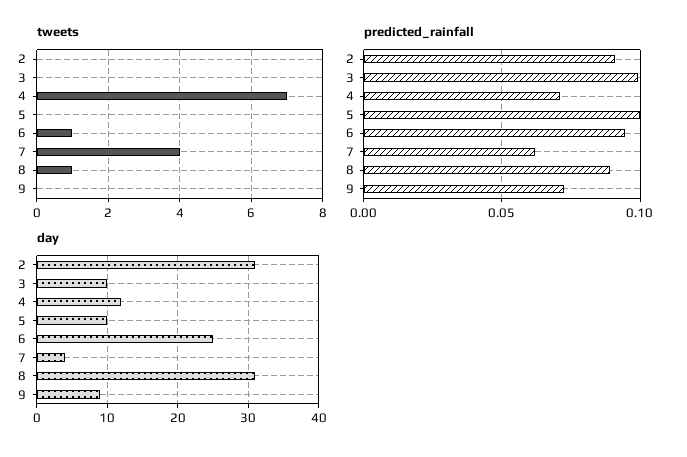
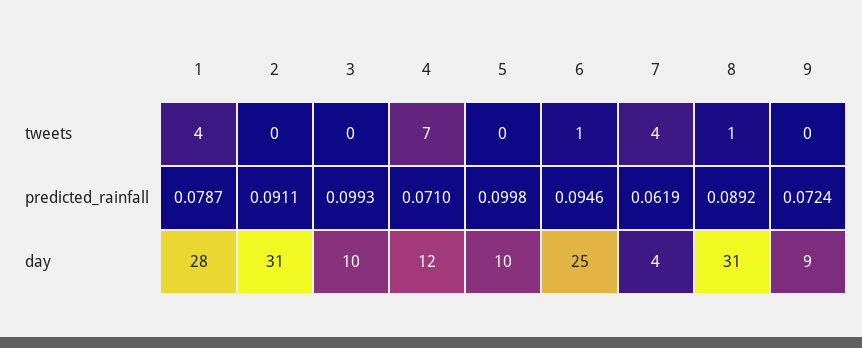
  {
    "tweets": {
      "2": 0,
      "3": 0,
      "4": 7,
      "5": 0,
      "6": 1,
      "7": 4,
      "8": 1,
-     "9": 0
+     "9": 0,
+     "1": 4
    },
    "predicted_rainfall": {
      "2": 0.0911,
      "3": 0.0993,
      "4": 0.071,
      "5": 0.0998,
      "6": 0.0946,
      "7": 0.0619,
      "8": 0.0892,
-     "9": 0.0724
+     "9": 0.0724,
+     "1": 0.0787
    },
    "day": {
      "2": 31,
      "3": 10,
      "4": 12,
      "5": 10,
      "6": 25,
      "7": 4,
      "8": 31,
-     "9": 9
+     "9": 9,
+     "1": 28
    }
  }

